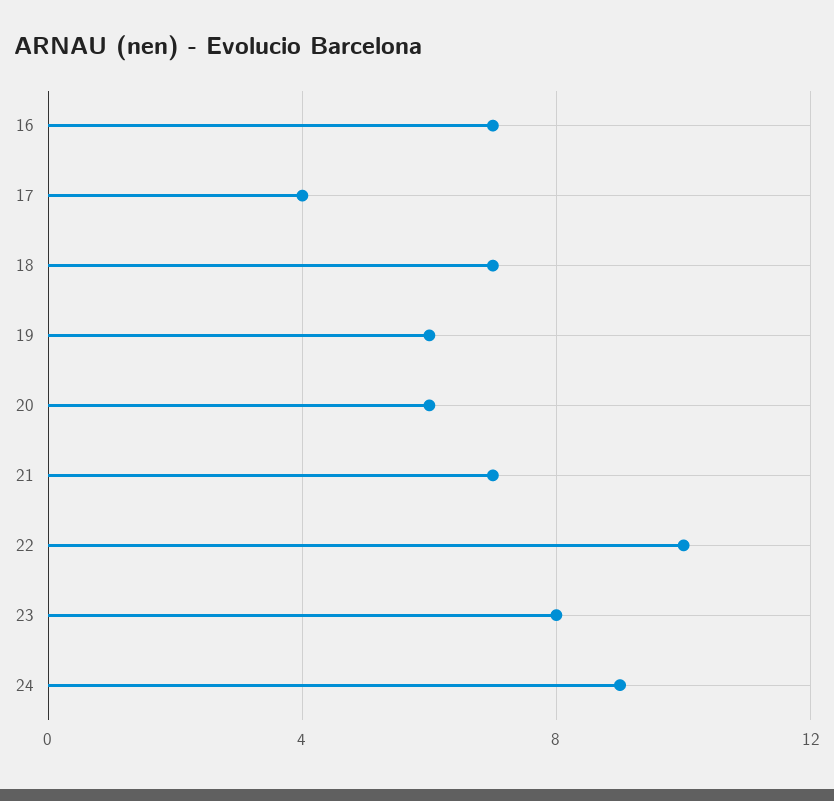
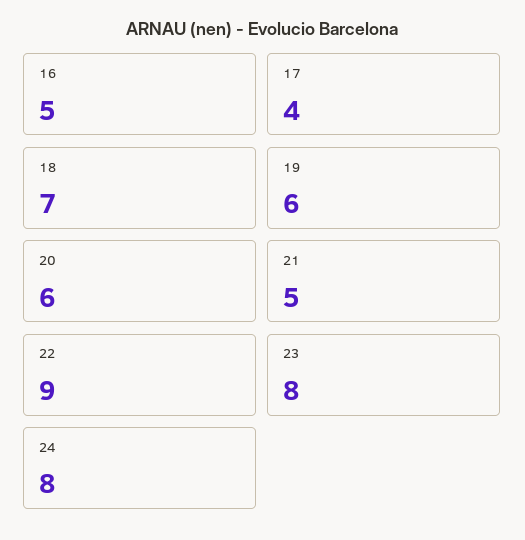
  {
-   "16": 7,
+   "16": 5,
    "17": 4,
    "18": 7,
    "19": 6,
    "20": 6,
-   "21": 7,
+   "21": 5,
-   "22": 10,
+   "22": 9,
    "23": 8,
-   "24": 9
+   "24": 8
  }

